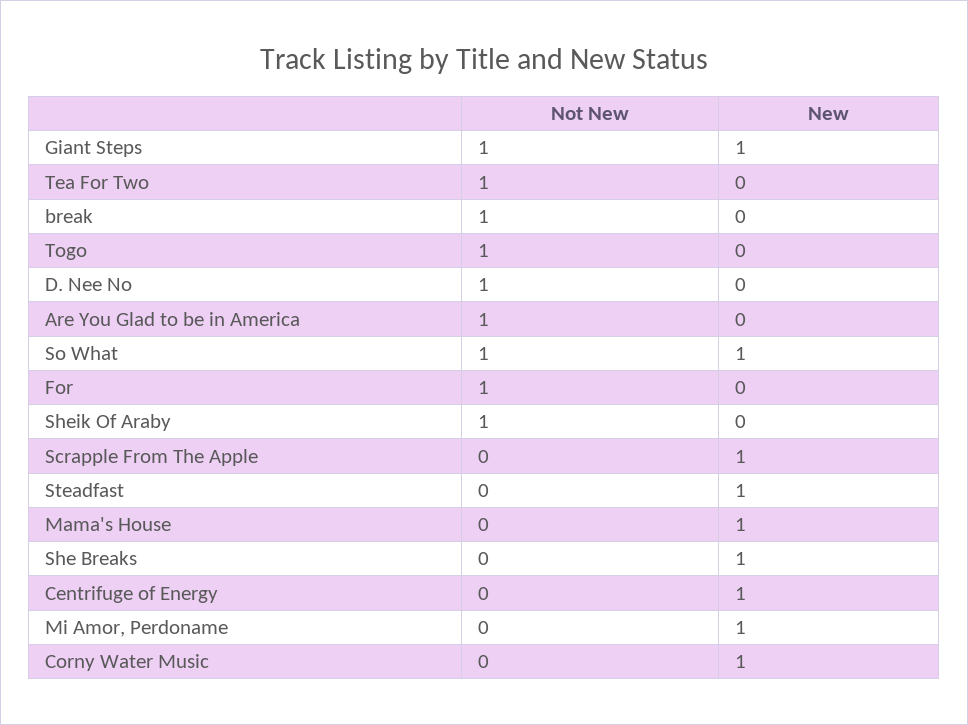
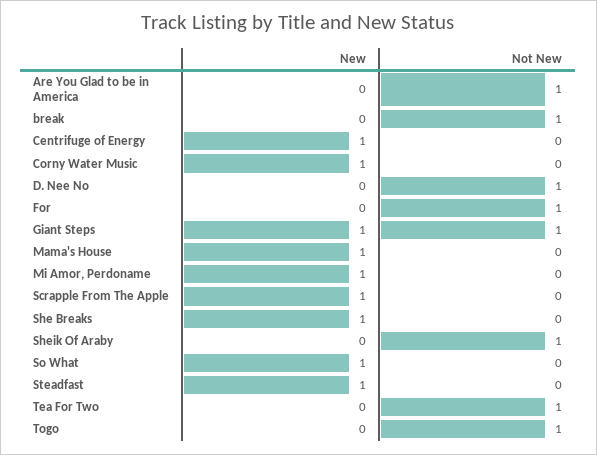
  {
    "Not New": {
      "Giant Steps": 1,
      "Tea For Two": 1,
      "break": 1,
      "Togo": 1,
      "D. Nee No": 1,
      "Are You Glad to be in America": 1,
-     "So What": 1,
+     "So What": 0,
      "For": 1,
      "Sheik Of Araby": 1,
      "Scrapple From The Apple": 0,
      "Steadfast": 0,
      "Mama's House": 0,
      "She Breaks": 0,
      "Centrifuge of Energy": 0,
      "Mi Amor, Perdoname": 0,
      "Corny Water Music": 0
    },
    "New": {
      "Giant Steps": 1,
      "Tea For Two": 0,
      "break": 0,
      "Togo": 0,
      "D. Nee No": 0,
      "Are You Glad to be in America": 0,
      "So What": 1,
      "For": 0,
      "Sheik Of Araby": 0,
      "Scrapple From The Apple": 1,
      "Steadfast": 1,
      "Mama's House": 1,
      "She Breaks": 1,
      "Centrifuge of Energy": 1,
      "Mi Amor, Perdoname": 1,
      "Corny Water Music": 1
    }
  }

